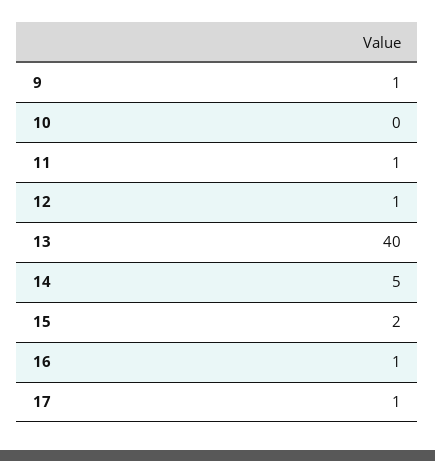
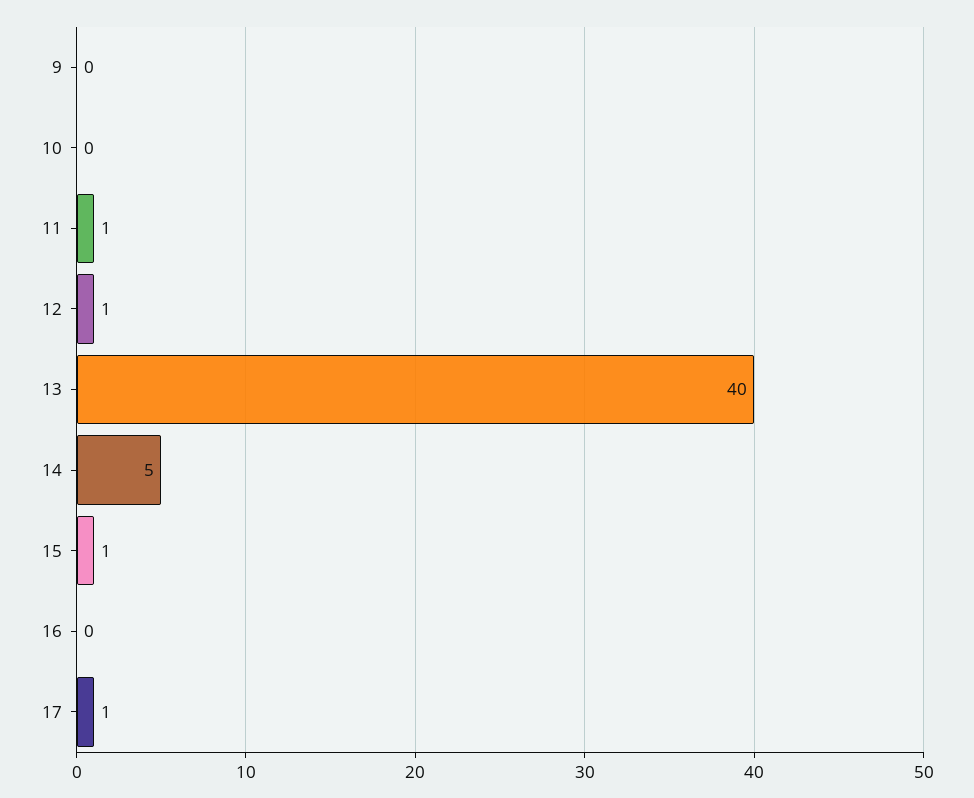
  {
-   "9": 1,
+   "9": 0,
    "10": 0,
    "11": 1,
    "12": 1,
    "13": 40,
    "14": 5,
-   "15": 2,
+   "15": 1,
-   "16": 1,
+   "16": 0,
    "17": 1
  }

